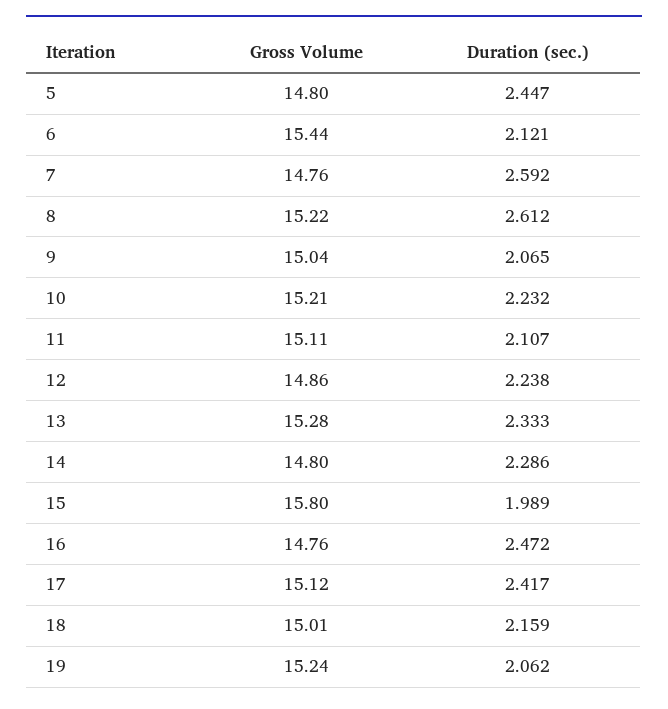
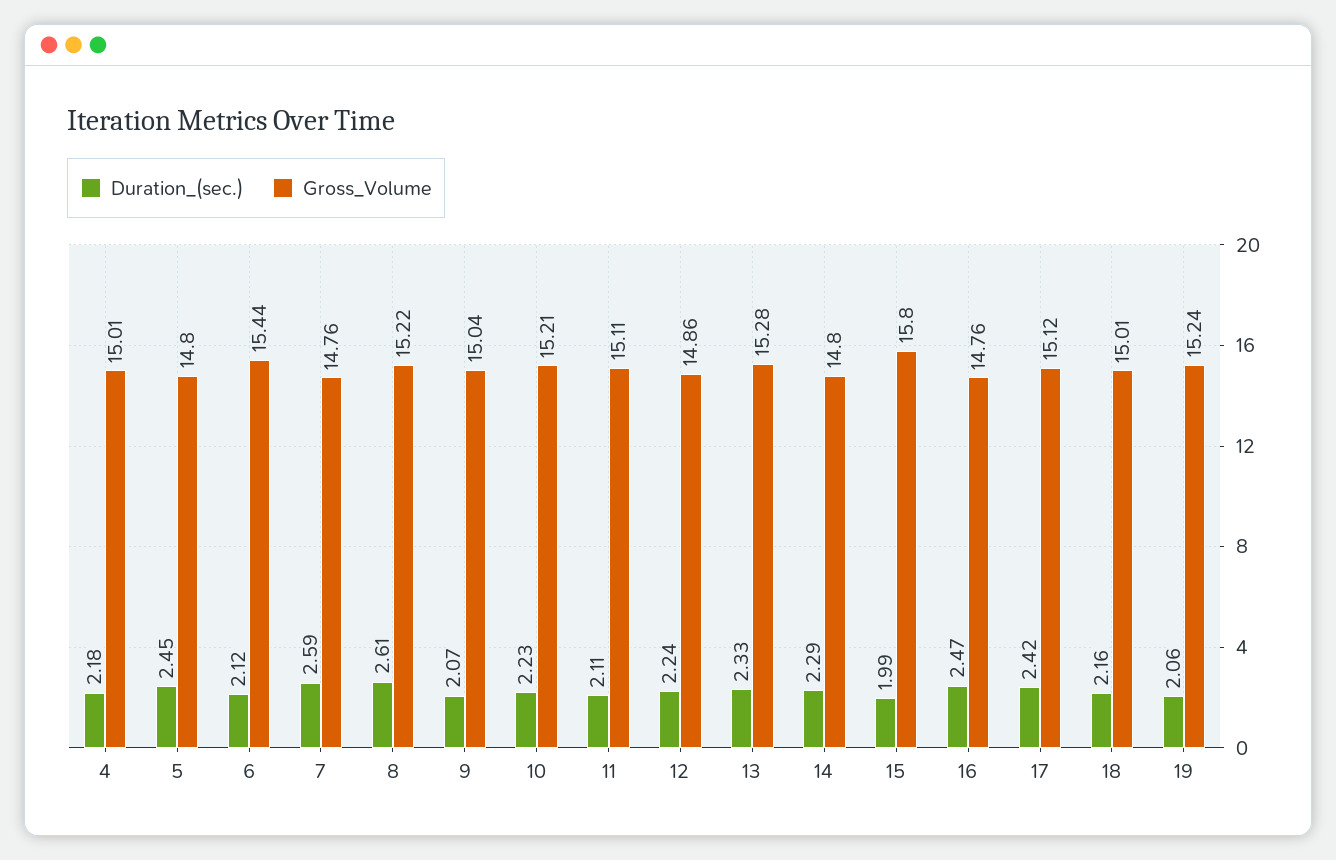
  {
    "Gross Volume": {
      "5": 14.8,
      "6": 15.44,
      "7": 14.76,
      "8": 15.22,
      "9": 15.04,
      "10": 15.21,
      "11": 15.11,
      "12": 14.86,
      "13": 15.28,
      "14": 14.8,
      "15": 15.8,
      "16": 14.76,
      "17": 15.12,
      "18": 15.01,
-     "19": 15.24
+     "19": 15.24,
+     "4": 15.01
    },
    "Duration (sec.)": {
      "5": 2.447,
      "6": 2.121,
      "7": 2.592,
      "8": 2.612,
      "9": 2.065,
      "10": 2.232,
      "11": 2.107,
      "12": 2.238,
      "13": 2.333,
      "14": 2.286,
      "15": 1.989,
      "16": 2.472,
      "17": 2.417,
      "18": 2.159,
-     "19": 2.062
+     "19": 2.062,
+     "4": 2.18
    }
  }

